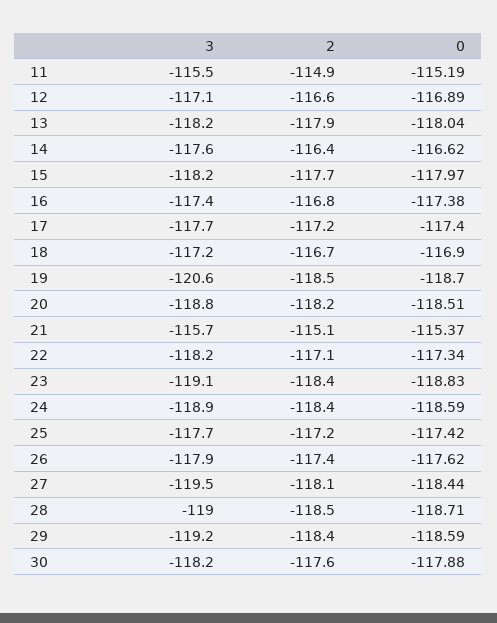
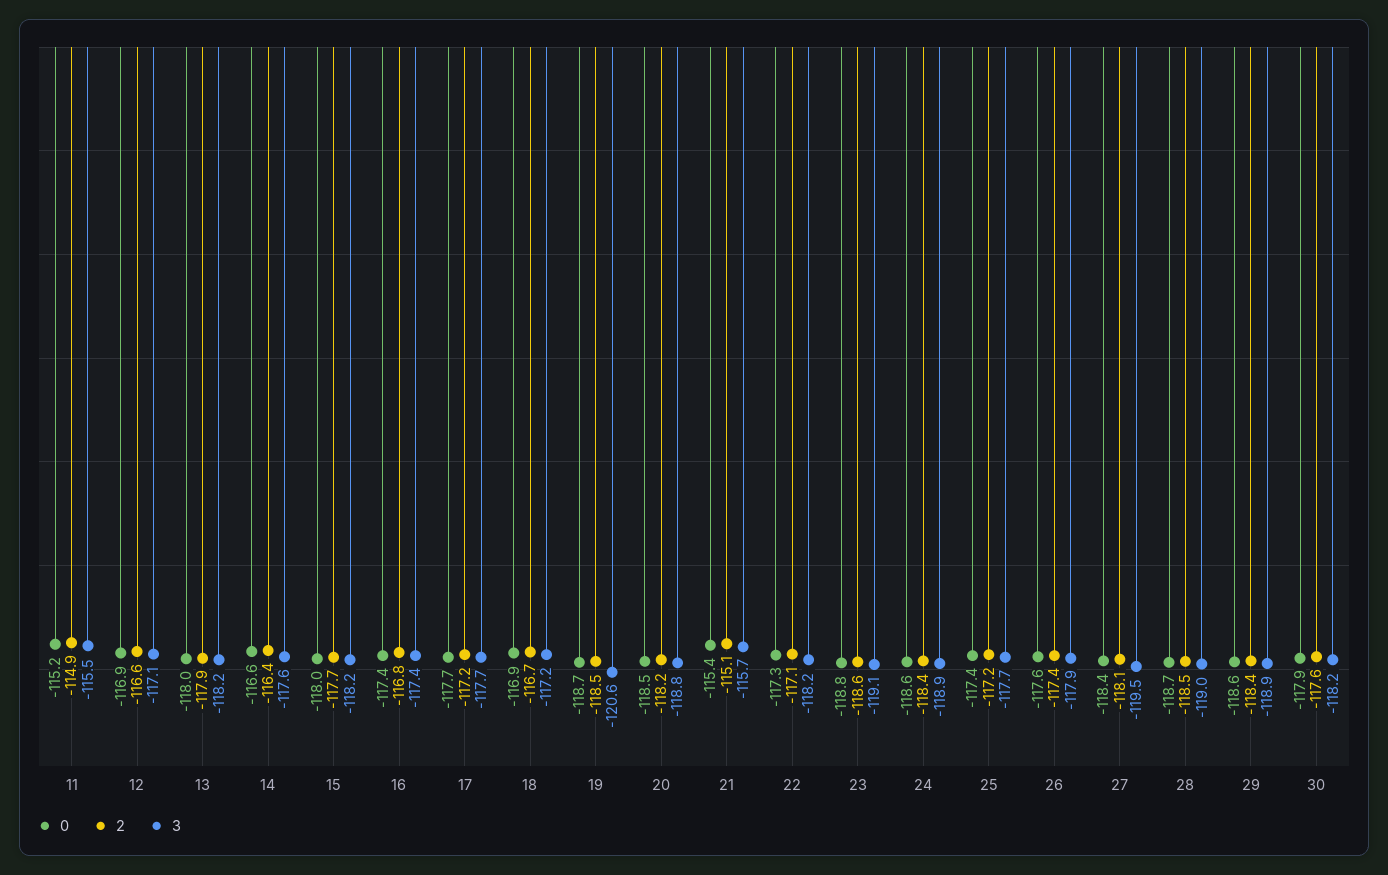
  {
    "3": {
      "11": -115.5,
      "12": -117.1,
      "13": -118.2,
      "14": -117.6,
      "15": -118.2,
      "16": -117.4,
      "17": -117.7,
      "18": -117.2,
      "19": -120.6,
      "20": -118.8,
      "21": -115.7,
      "22": -118.2,
      "23": -119.1,
      "24": -118.9,
      "25": -117.7,
      "26": -117.9,
      "27": -119.5,
      "28": -119,
-     "29": -119.2,
+     "29": -118.9,
      "30": -118.2
    },
    "2": {
      "11": -114.9,
      "12": -116.6,
      "13": -117.9,
      "14": -116.4,
      "15": -117.7,
      "16": -116.8,
      "17": -117.2,
      "18": -116.7,
      "19": -118.5,
      "20": -118.2,
      "21": -115.1,
      "22": -117.1,
-     "23": -118.4,
+     "23": -118.6,
      "24": -118.4,
      "25": -117.2,
      "26": -117.4,
      "27": -118.1,
      "28": -118.5,
      "29": -118.4,
      "30": -117.6
    },
    "0": {
      "11": -115.19,
      "12": -116.89,
      "13": -118.04,
      "14": -116.62,
      "15": -117.97,
      "16": -117.38,
-     "17": -117.4,
+     "17": -117.7,
      "18": -116.9,
      "19": -118.7,
      "20": -118.51,
      "21": -115.37,
      "22": -117.34,
      "23": -118.83,
      "24": -118.59,
      "25": -117.42,
      "26": -117.62,
      "27": -118.44,
      "28": -118.71,
      "29": -118.59,
      "30": -117.88
    }
  }

